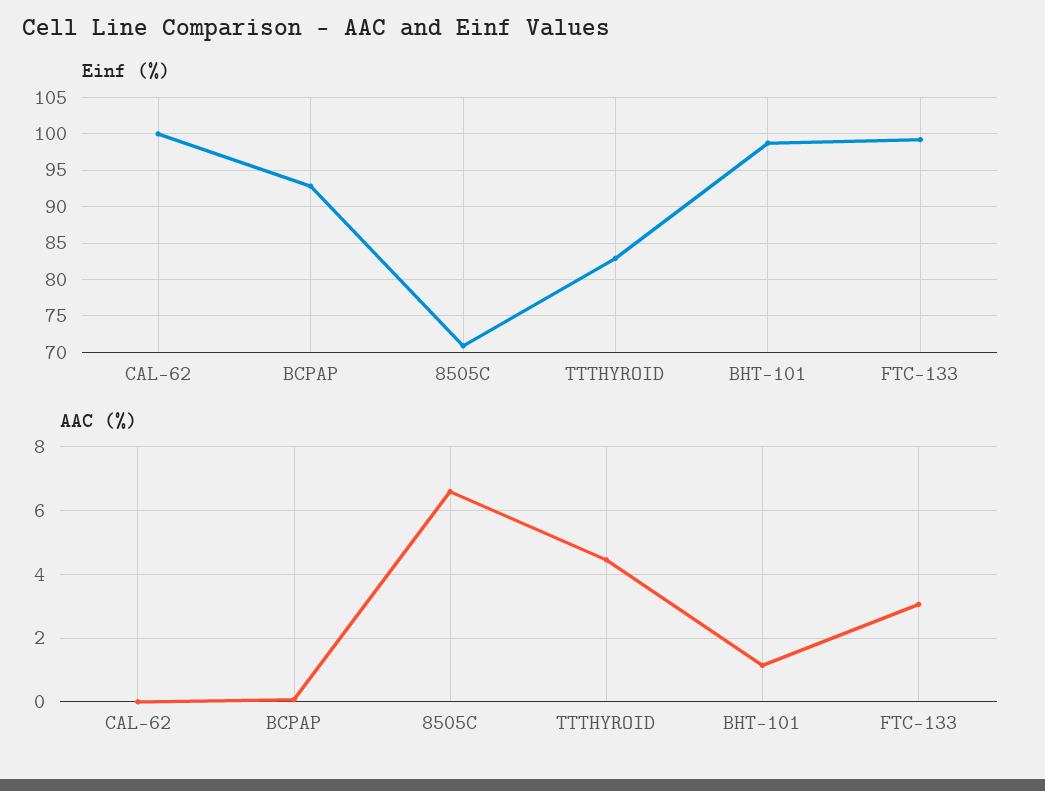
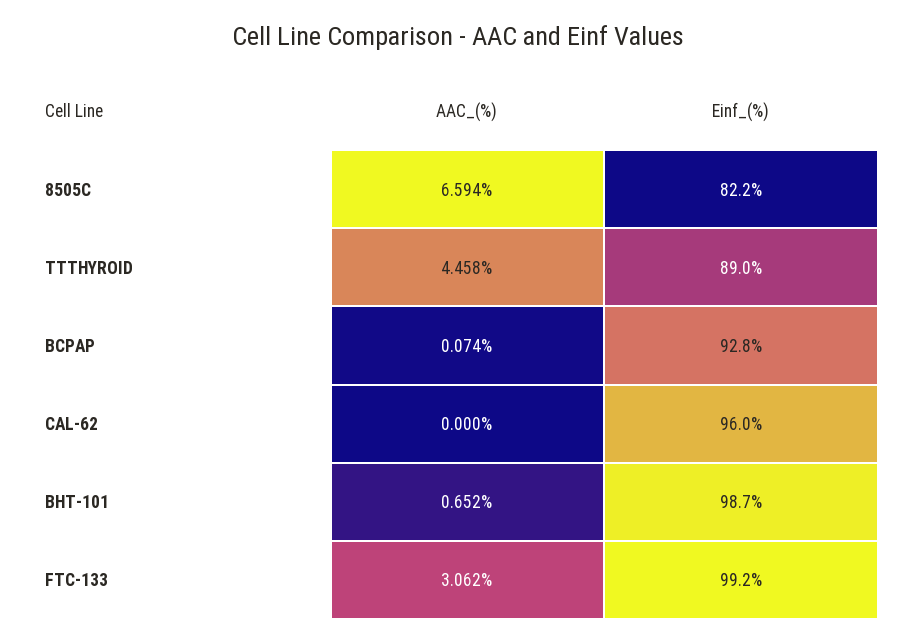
  {
    "Einf (%)": {
-     "CAL-62": 100,
+     "CAL-62": 96,
      "BCPAP": 92.8,
-     "8505C": 71,
+     "8505C": 82.2,
-     "TTTHYROID": 83,
+     "TTTHYROID": 89,
      "BHT-101": 98.7,
      "FTC-133": 99.2
    },
    "AAC (%)": {
      "CAL-62": 0,
      "BCPAP": 0.074,
      "8505C": 6.594,
      "TTTHYROID": 4.458,
-     "BHT-101": 1.2,
+     "BHT-101": 0.652,
      "FTC-133": 3.062
    }
  }

